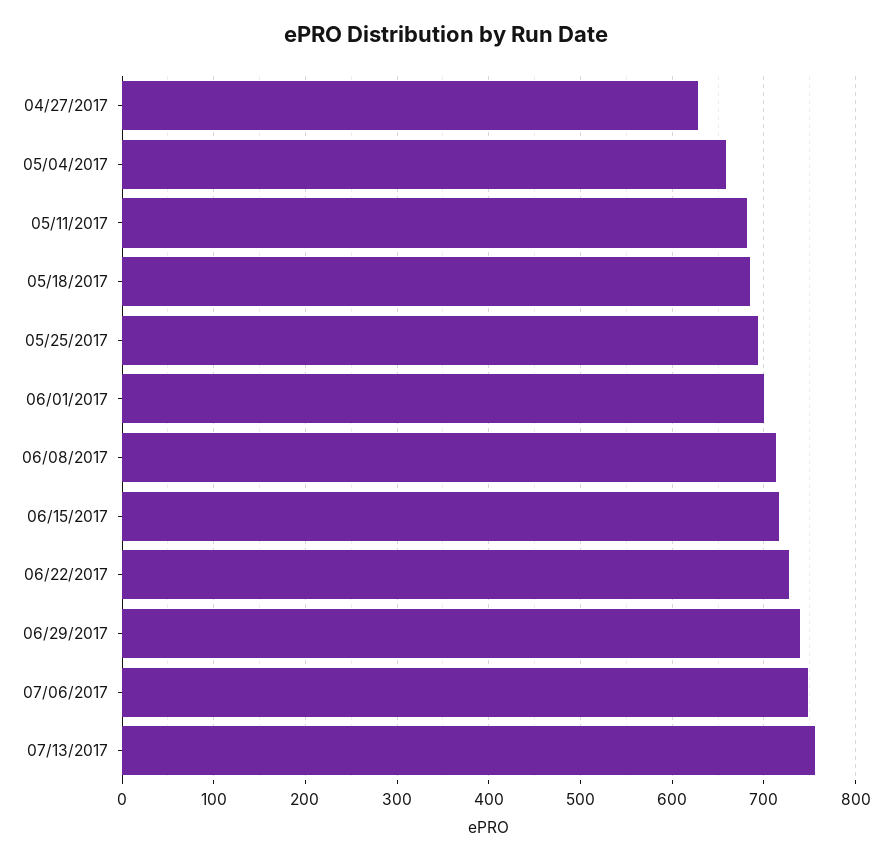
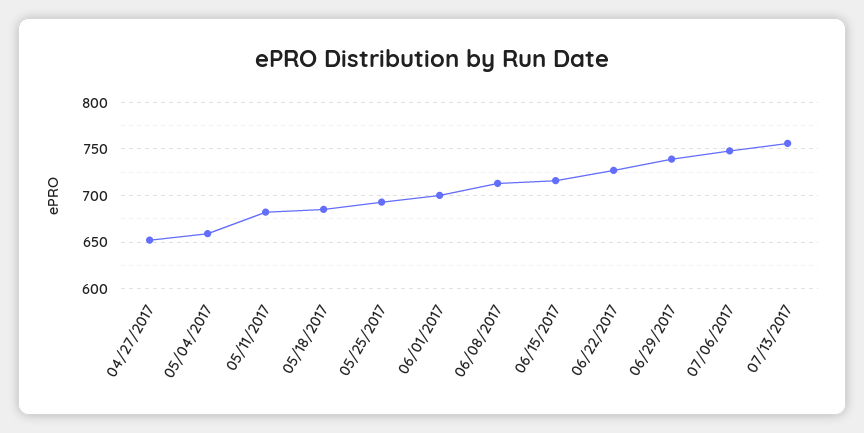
  {
-   "04/27/2017": 630,
+   "04/27/2017": 650,
    "05/04/2017": 660,
    "05/11/2017": 680,
    "05/18/2017": 690,
    "05/25/2017": 690,
    "06/01/2017": 700,
    "06/08/2017": 710,
    "06/15/2017": 720,
    "06/22/2017": 730,
    "06/29/2017": 740,
    "07/06/2017": 750,
    "07/13/2017": 760
  }

